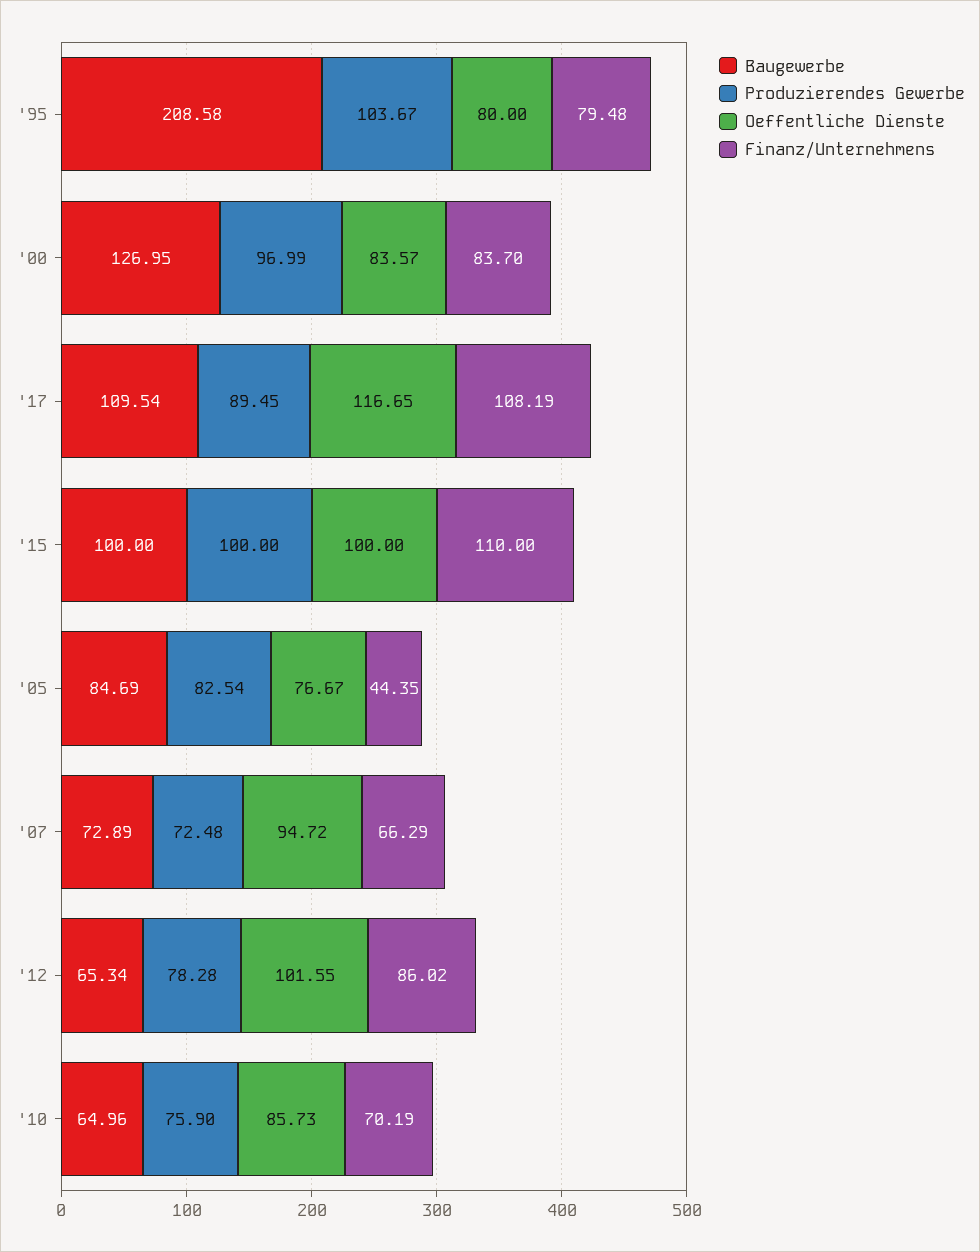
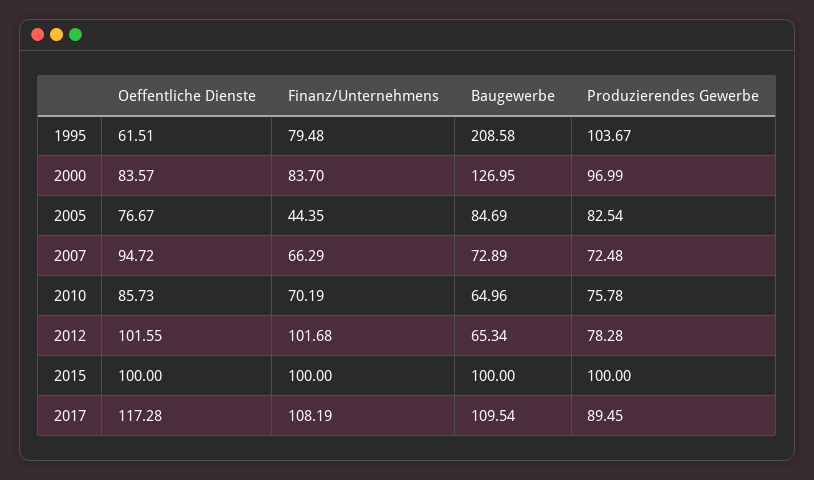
  {
    "Baugewerbe": {
      "'95": 208.58,
      "'00": 126.95,
      "'17": 109.54,
      "'15": 100,
      "'05": 84.69,
      "'07": 72.89,
      "'12": 65.34,
      "'10": 64.96
    },
    "Produzierendes Gewerbe": {
      "'95": 103.67,
      "'00": 96.99,
      "'17": 89.45,
      "'15": 100,
      "'05": 82.54,
      "'07": 72.48,
      "'12": 78.28,
-     "'10": 75.9
+     "'10": 75.78
    },
    "Oeffentliche Dienste": {
-     "'95": 80,
+     "'95": 61.51,
      "'00": 83.57,
-     "'17": 116.65,
+     "'17": 117.28,
      "'15": 100,
      "'05": 76.67,
      "'07": 94.72,
      "'12": 101.55,
      "'10": 85.73
    },
    "Finanz/Unternehmens": {
      "'95": 79.48,
      "'00": 83.7,
      "'17": 108.19,
-     "'15": 110,
+     "'15": 100,
      "'05": 44.35,
      "'07": 66.29,
-     "'12": 86.02,
+     "'12": 101.68,
      "'10": 70.19
    }
  }

